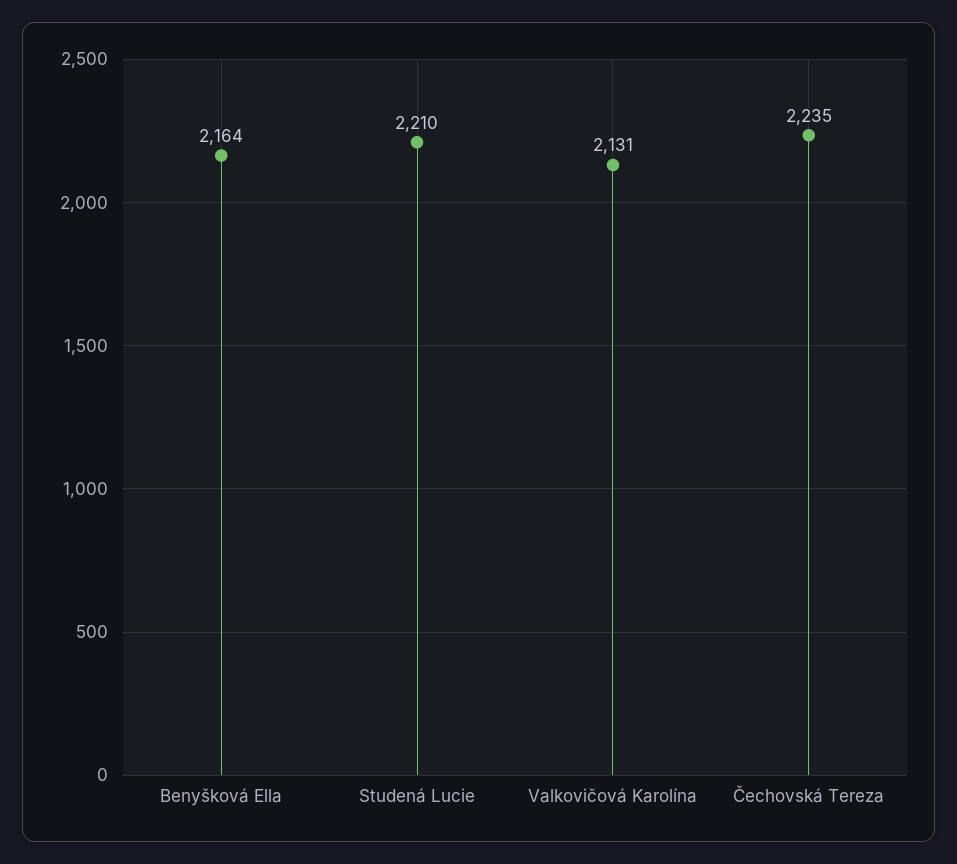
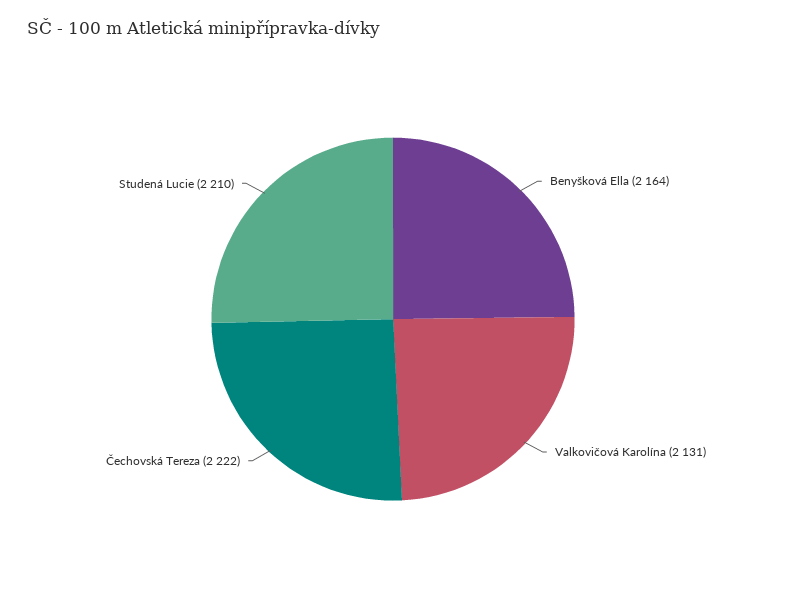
  {
    "Benyšková Ella": 2164,
    "Studená Lucie": 2210,
    "Valkovičová Karolína": 2131,
-   "Čechovská Tereza": 2235
+   "Čechovská Tereza": 2222
  }

